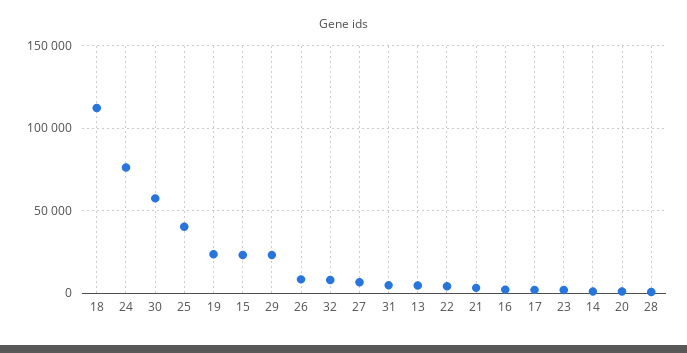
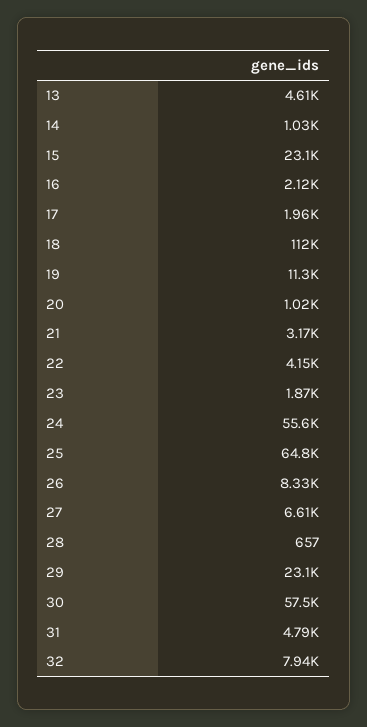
  {
    "18": 112000,
-   "24": 75000,
+   "24": 55600,
    "30": 57500,
-   "25": 40000,
+   "25": 64800,
-   "19": 25000,
+   "19": 11300,
    "15": 23100,
    "29": 23100,
    "26": 8330,
    "32": 7940,
    "27": 6610,
    "31": 4790,
    "13": 4610,
    "22": 4150,
    "21": 3170,
    "16": 2120,
    "17": 1960,
    "23": 1870,
    "14": 1030,
    "20": 1020,
    "28": 657
  }

